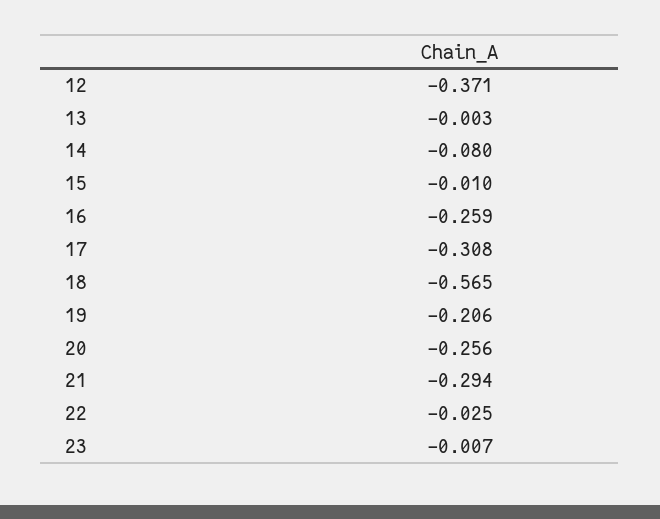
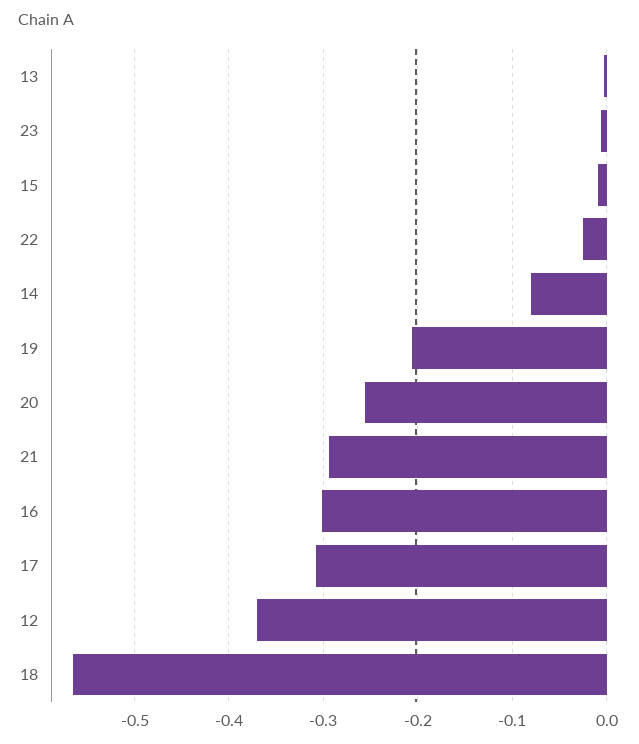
  {
    "12": -0.371,
    "13": -0.003,
    "14": -0.08,
    "15": -0.01,
-   "16": -0.259,
+   "16": -0.3,
    "17": -0.308,
    "18": -0.565,
    "19": -0.206,
    "20": -0.256,
    "21": -0.294,
    "22": -0.025,
    "23": -0.007
  }

